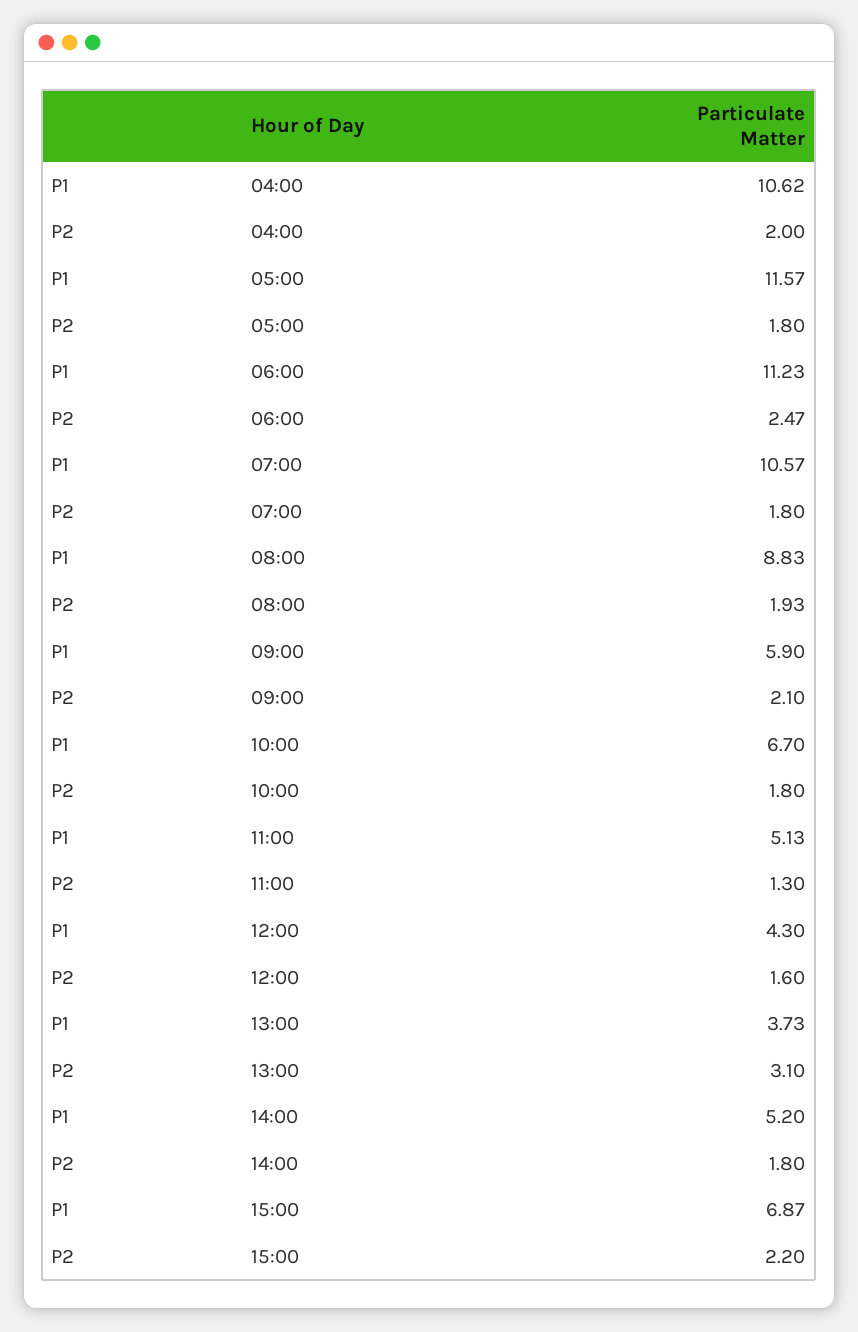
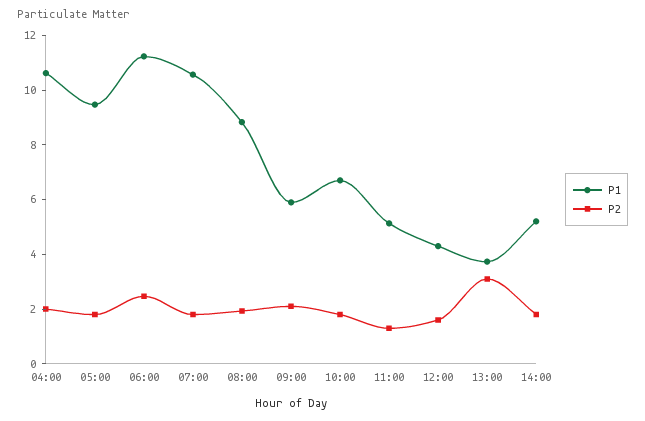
  {
    "P1": {
      "04:00": 10.62,
-     "05:00": 11.57,
+     "05:00": 9.5,
      "06:00": 11.23,
      "07:00": 10.57,
      "08:00": 8.83,
      "09:00": 5.9,
      "10:00": 6.7,
      "11:00": 5.13,
      "12:00": 4.3,
      "13:00": 3.73,
-     "14:00": 5.2,
+     "14:00": 5.2
-     "15:00": 6.87
    },
    "P2": {
      "04:00": 2,
      "05:00": 1.8,
      "06:00": 2.47,
      "07:00": 1.8,
      "08:00": 1.93,
      "09:00": 2.1,
      "10:00": 1.8,
      "11:00": 1.3,
      "12:00": 1.6,
      "13:00": 3.1,
-     "14:00": 1.8,
+     "14:00": 1.8
-     "15:00": 2.2
    }
  }

